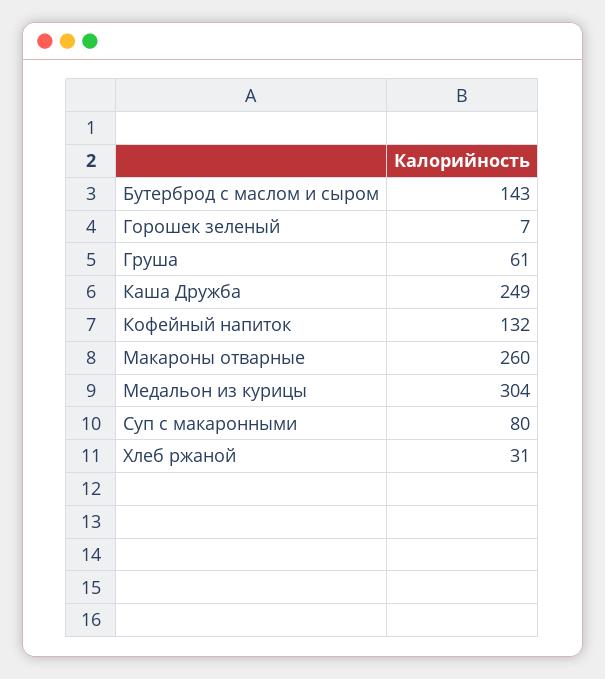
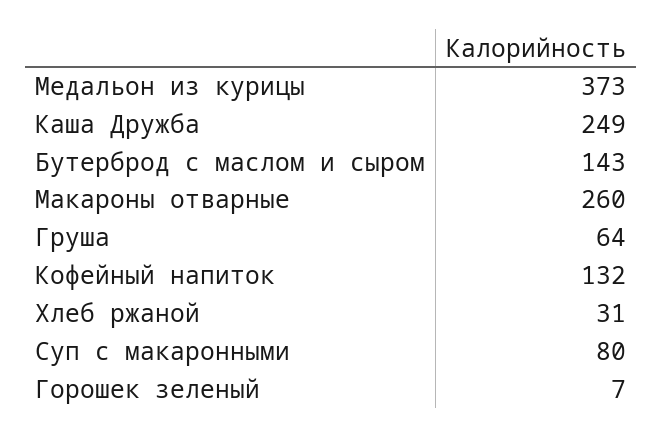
  {
    "Бутерброд с маслом и сыром": 143,
    "Горошек зеленый": 7,
-   "Груша": 61,
+   "Груша": 64,
    "Каша Дружба": 249,
    "Кофейный напиток": 132,
    "Макароны отварные": 260,
-   "Медальон из курицы": 304,
+   "Медальон из курицы": 373,
    "Суп с макаронными": 80,
    "Хлеб ржаной": 31
  }

